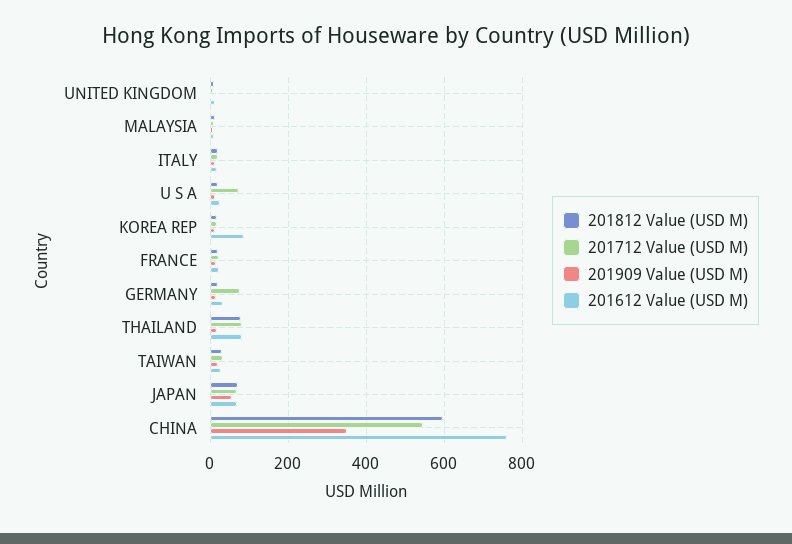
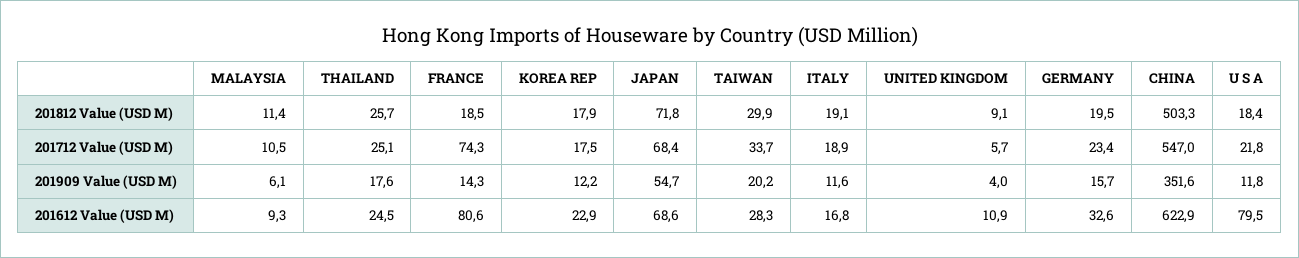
  {
    "201812 Value (USD M)": {
      "UNITED KINGDOM": 9.1,
      "MALAYSIA": 11.4,
      "ITALY": 19.1,
      "U S A": 18.4,
      "KOREA REP": 17.9,
      "FRANCE": 18.5,
      "GERMANY": 19.5,
-     "THAILAND": 80,
+     "THAILAND": 25.7,
      "TAIWAN": 29.9,
      "JAPAN": 71.8,
-     "CHINA": 600
+     "CHINA": 503.3
    },
    "201712 Value (USD M)": {
      "UNITED KINGDOM": 5.7,
      "MALAYSIA": 10.5,
      "ITALY": 18.9,
-     "U S A": 80,
+     "U S A": 21.8,
      "KOREA REP": 17.5,
-     "FRANCE": 20,
+     "FRANCE": 74.3,
-     "GERMANY": 80,
+     "GERMANY": 23.4,
-     "THAILAND": 80,
+     "THAILAND": 25.1,
      "TAIWAN": 33.7,
      "JAPAN": 68.4,
      "CHINA": 547
    },
    "201909 Value (USD M)": {
      "UNITED KINGDOM": 4,
      "MALAYSIA": 6.1,
      "ITALY": 11.6,
      "U S A": 11.8,
      "KOREA REP": 12.2,
      "FRANCE": 14.3,
      "GERMANY": 15.7,
      "THAILAND": 17.6,
      "TAIWAN": 20.2,
      "JAPAN": 54.7,
      "CHINA": 351.6
    },
    "201612 Value (USD M)": {
      "UNITED KINGDOM": 10.9,
      "MALAYSIA": 9.3,
      "ITALY": 16.8,
-     "U S A": 20,
+     "U S A": 79.5,
-     "KOREA REP": 80,
+     "KOREA REP": 22.9,
-     "FRANCE": 20,
+     "FRANCE": 80.6,
      "GERMANY": 32.6,
-     "THAILAND": 80,
+     "THAILAND": 24.5,
      "TAIWAN": 28.3,
      "JAPAN": 68.6,
-     "CHINA": 760
+     "CHINA": 622.9
    }
  }

